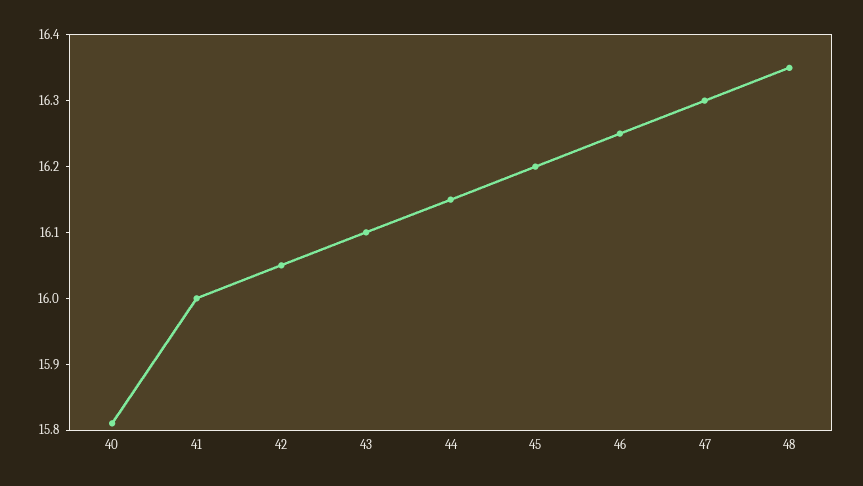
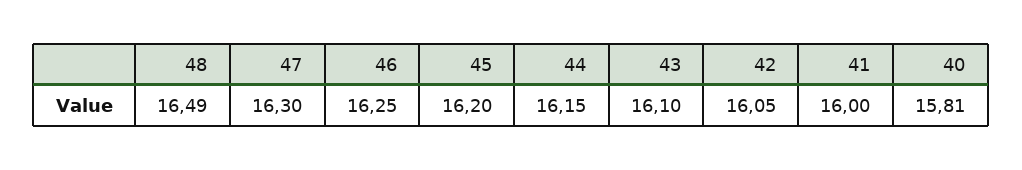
  {
    "40": 15.81,
    "41": 16,
    "42": 16.05,
    "43": 16.1,
    "44": 16.15,
    "45": 16.2,
    "46": 16.25,
    "47": 16.3,
-   "48": 16.35
+   "48": 16.49
  }

